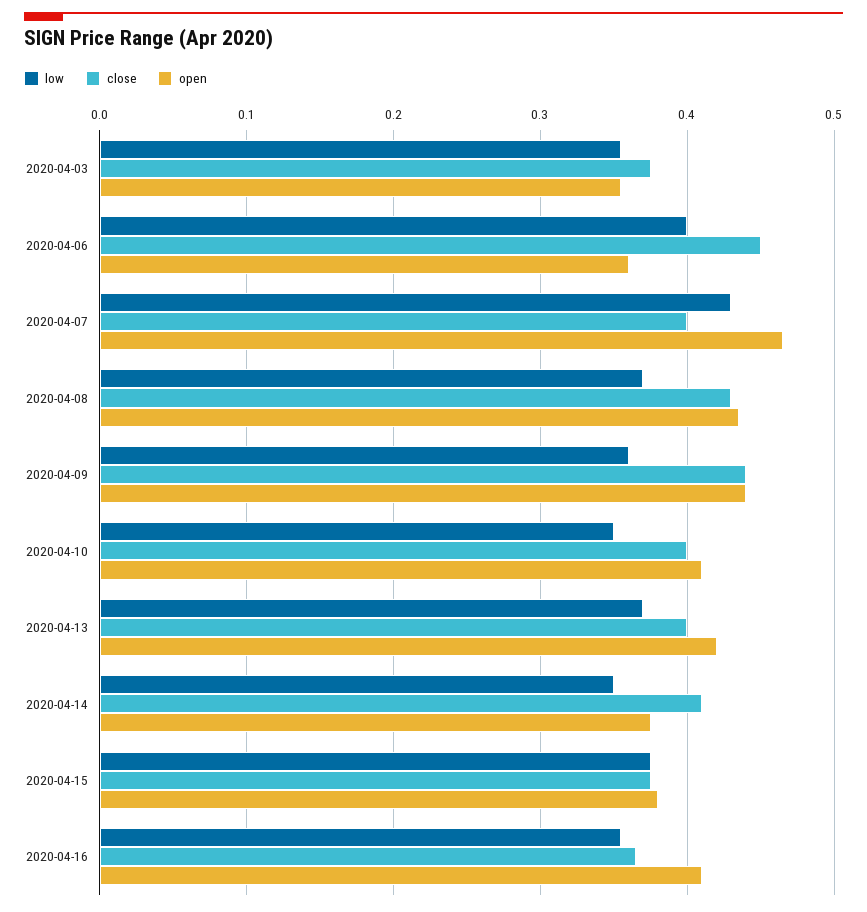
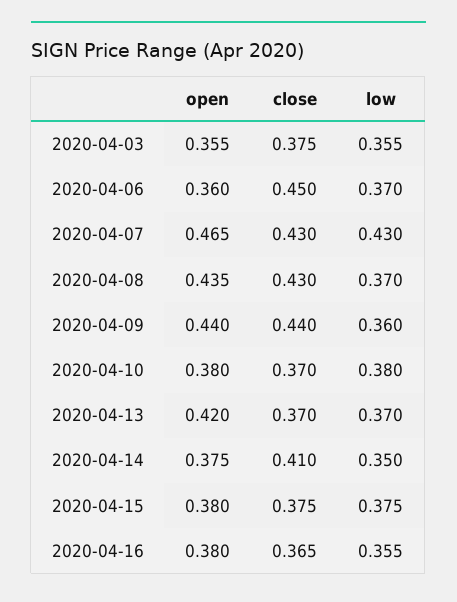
  {
    "low": {
      "2020-04-03": 0.355,
-     "2020-04-06": 0.4,
+     "2020-04-06": 0.37,
      "2020-04-07": 0.43,
      "2020-04-08": 0.37,
      "2020-04-09": 0.36,
-     "2020-04-10": 0.35,
+     "2020-04-10": 0.38,
      "2020-04-13": 0.37,
      "2020-04-14": 0.35,
      "2020-04-15": 0.375,
      "2020-04-16": 0.355
    },
    "close": {
      "2020-04-03": 0.375,
      "2020-04-06": 0.45,
-     "2020-04-07": 0.4,
+     "2020-04-07": 0.43,
      "2020-04-08": 0.43,
      "2020-04-09": 0.44,
-     "2020-04-10": 0.4,
+     "2020-04-10": 0.37,
-     "2020-04-13": 0.4,
+     "2020-04-13": 0.37,
      "2020-04-14": 0.41,
      "2020-04-15": 0.375,
      "2020-04-16": 0.365
    },
    "open": {
      "2020-04-03": 0.355,
      "2020-04-06": 0.36,
      "2020-04-07": 0.465,
      "2020-04-08": 0.435,
      "2020-04-09": 0.44,
-     "2020-04-10": 0.41,
+     "2020-04-10": 0.38,
      "2020-04-13": 0.42,
      "2020-04-14": 0.375,
      "2020-04-15": 0.38,
-     "2020-04-16": 0.41
+     "2020-04-16": 0.38
    }
  }

